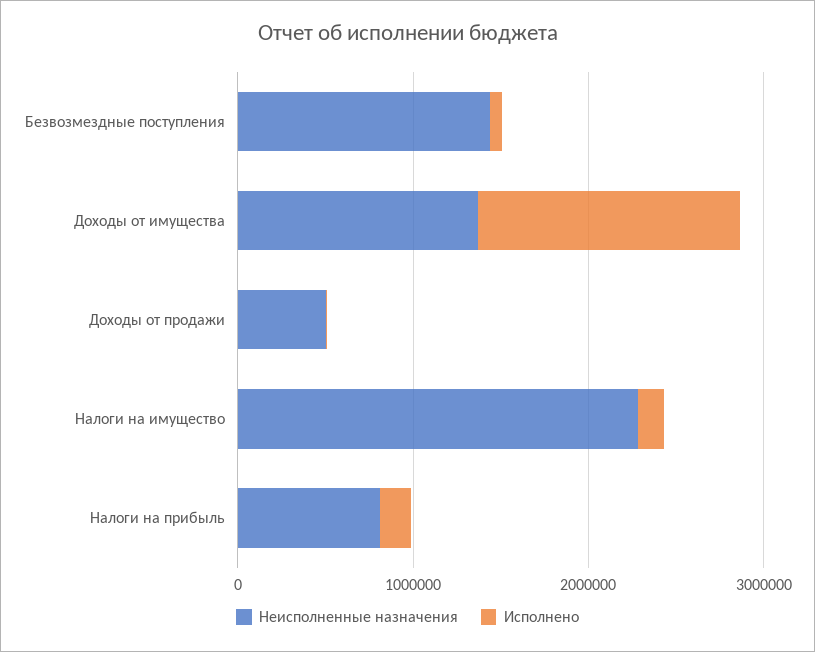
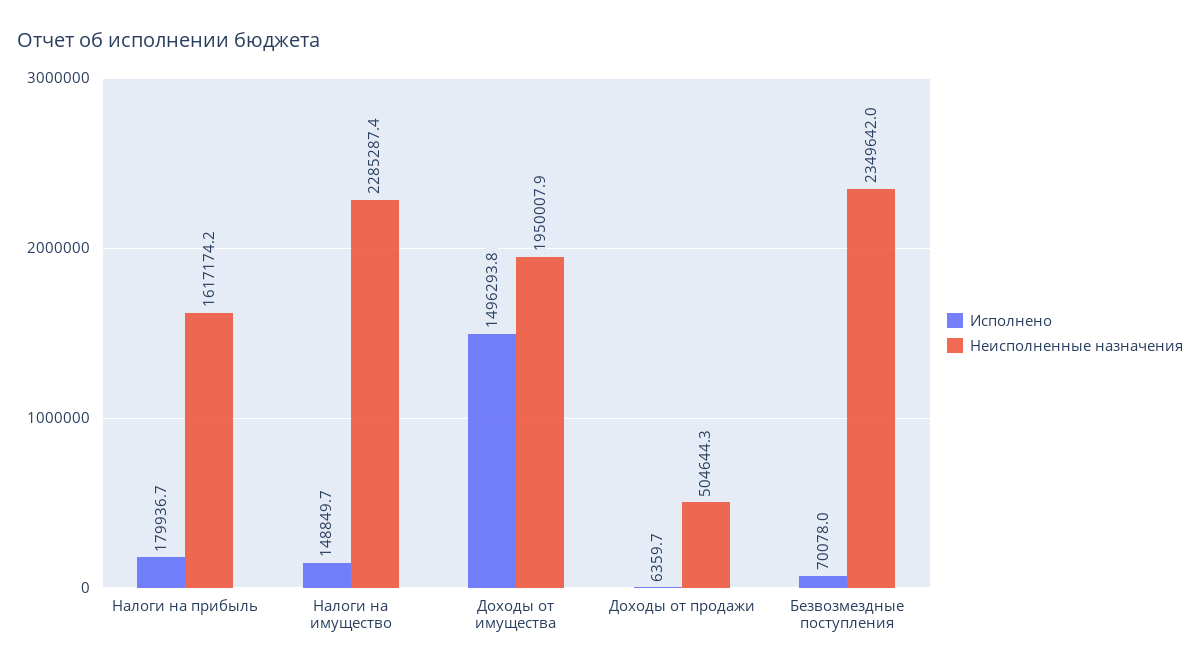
  {
    "Неисполненные назначения": {
-     "Безвозмездные поступления": 1400000,
+     "Безвозмездные поступления": 2349642,
-     "Доходы от имущества": 1400000,
+     "Доходы от имущества": 1950007.9,
      "Доходы от продажи": 504644.3,
      "Налоги на имущество": 2285287.4,
-     "Налоги на прибыль": 800000
+     "Налоги на прибыль": 1617174.2
    },
    "Исполнено": {
      "Безвозмездные поступления": 70078,
      "Доходы от имущества": 1496293.8,
      "Доходы от продажи": 6359.7,
      "Налоги на имущество": 148849.7,
      "Налоги на прибыль": 179936.7
    }
  }

